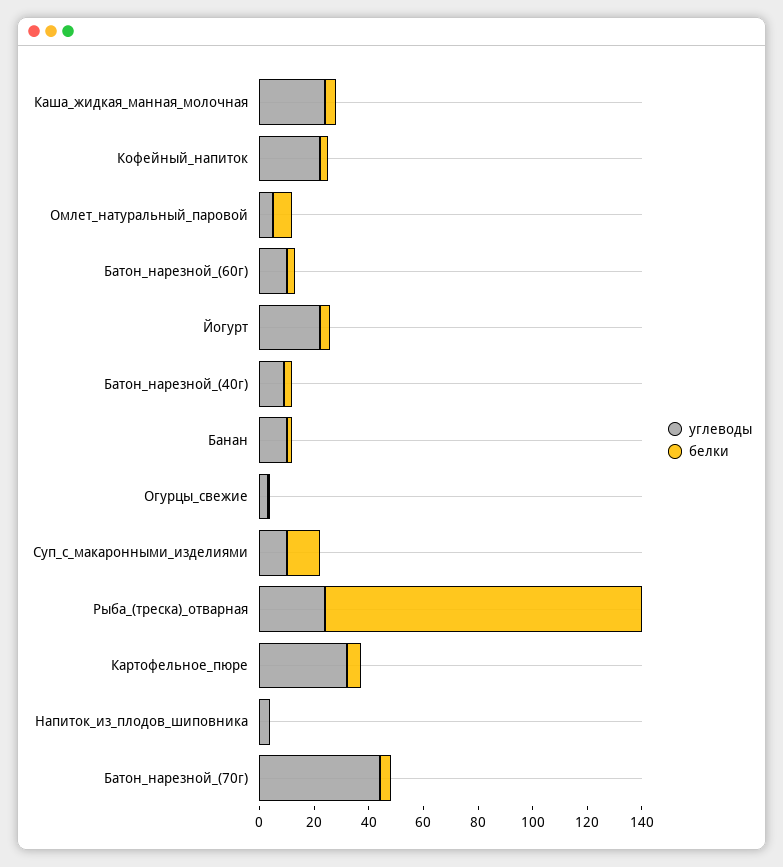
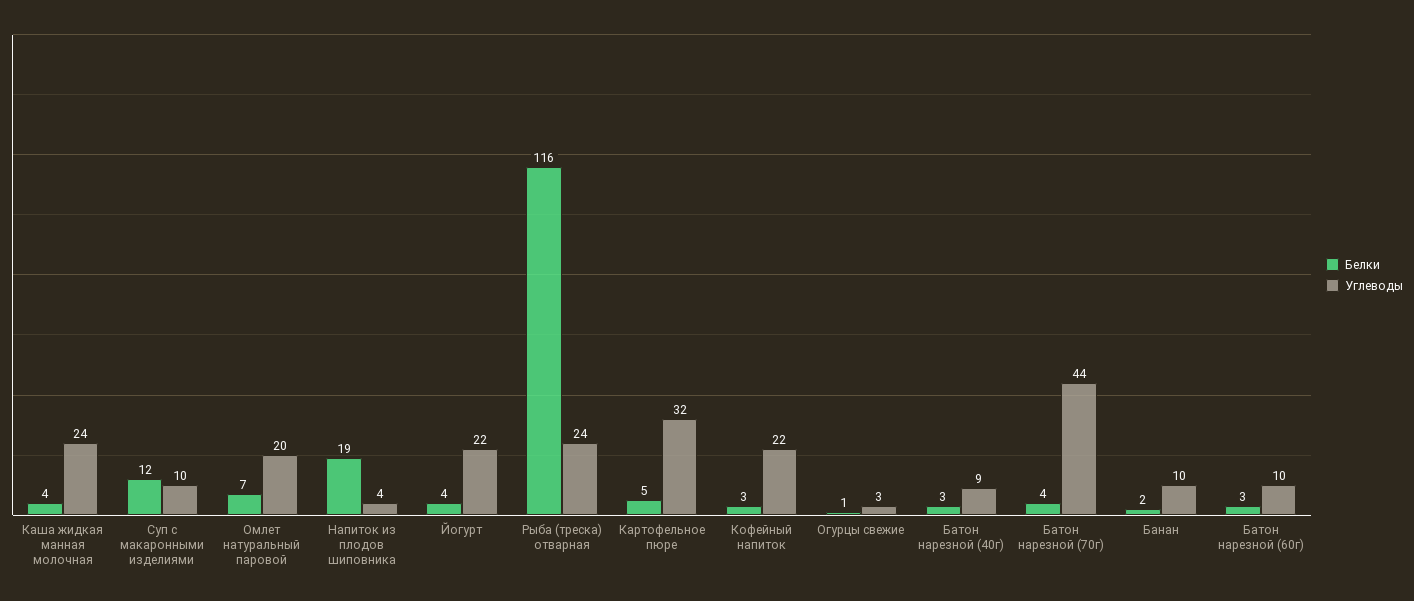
  {
    "углеводы": {
      "Каша_жидкая_манная_молочная": 24,
      "Кофейный_напиток": 22,
-     "Омлет_натуральный_паровой": 5,
+     "Омлет_натуральный_паровой": 20,
      "Батон_нарезной_(60г)": 10,
      "Йогурт": 22,
      "Батон_нарезной_(40г)": 9,
      "Банан": 10,
      "Огурцы_свежие": 3,
      "Суп_с_макаронными_изделиями": 10,
      "Рыба_(треска)_отварная": 24,
      "Картофельное_пюре": 32,
      "Напиток_из_плодов_шиповника": 4,
      "Батон_нарезной_(70г)": 44
    },
    "белки": {
      "Каша_жидкая_манная_молочная": 4,
      "Кофейный_напиток": 3,
      "Омлет_натуральный_паровой": 7,
      "Батон_нарезной_(60г)": 3,
      "Йогурт": 4,
      "Батон_нарезной_(40г)": 3,
      "Банан": 2,
      "Огурцы_свежие": 1,
      "Суп_с_макаронными_изделиями": 12,
      "Рыба_(треска)_отварная": 116,
      "Картофельное_пюре": 5,
-     "Напиток_из_плодов_шиповника": 0,
+     "Напиток_из_плодов_шиповника": 19,
      "Батон_нарезной_(70г)": 4
    }
  }

